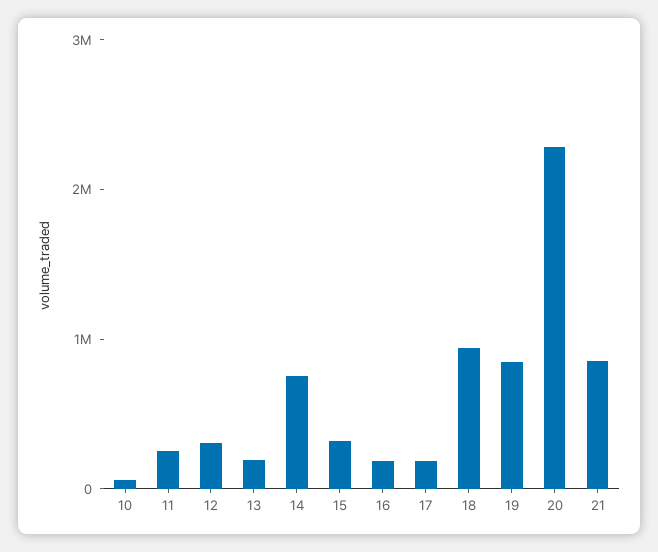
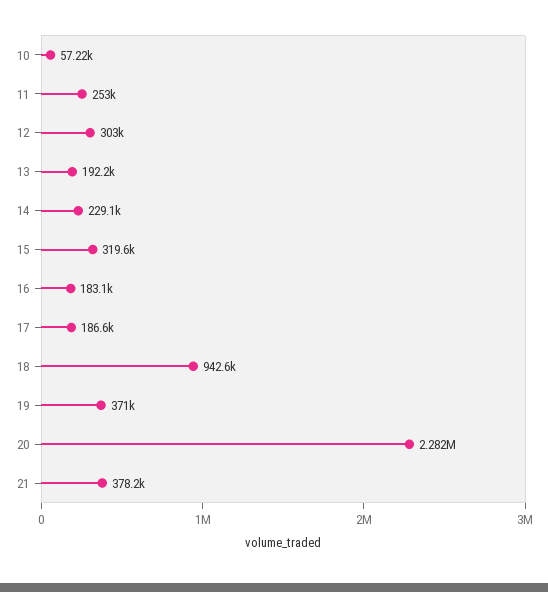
  {
    "10": 57220,
    "11": 253000,
    "12": 303000,
    "13": 192200,
-   "14": 800000,
+   "14": 229100,
    "15": 319600,
    "16": 183100,
    "17": 186600,
    "18": 942600,
-   "19": 800000,
+   "19": 371000,
    "20": 2282000,
-   "21": 800000
+   "21": 378200
  }

